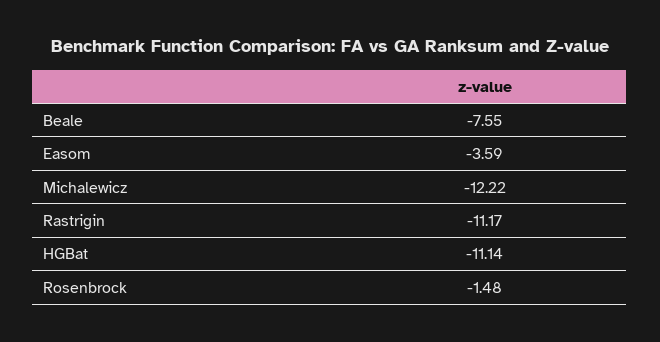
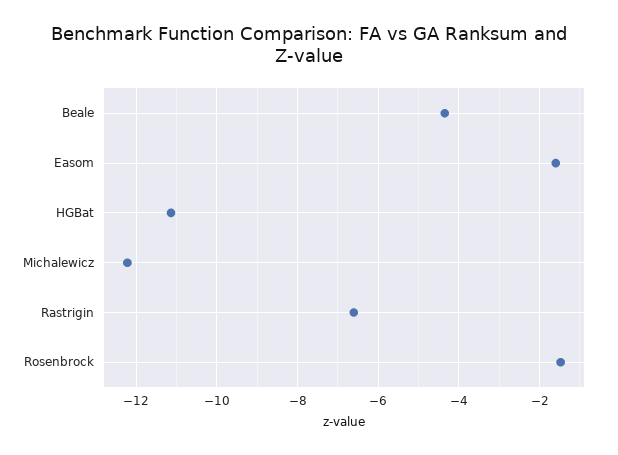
  {
-   "Beale": -7.55,
+   "Beale": -4.4,
-   "Easom": -3.59,
+   "Easom": -1.6,
    "Michalewicz": -12.22,
-   "Rastrigin": -11.17,
+   "Rastrigin": -6.6,
    "HGBat": -11.14,
    "Rosenbrock": -1.48
  }

